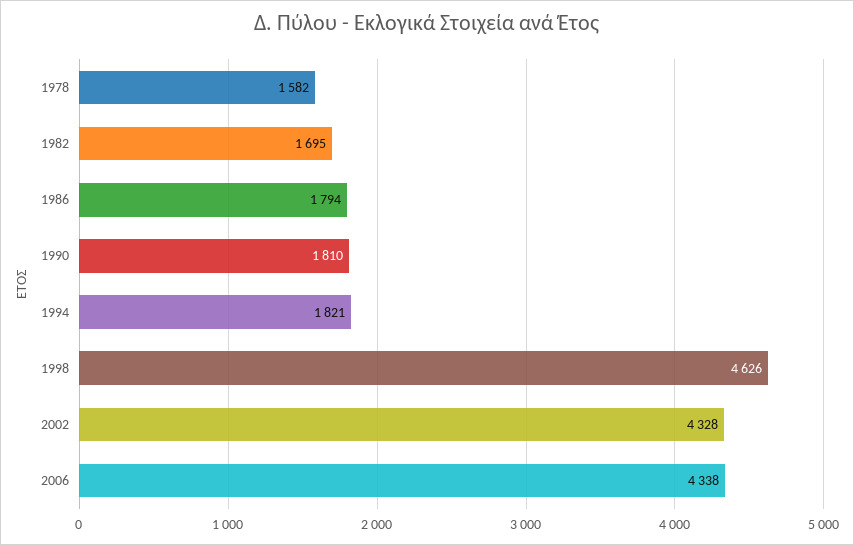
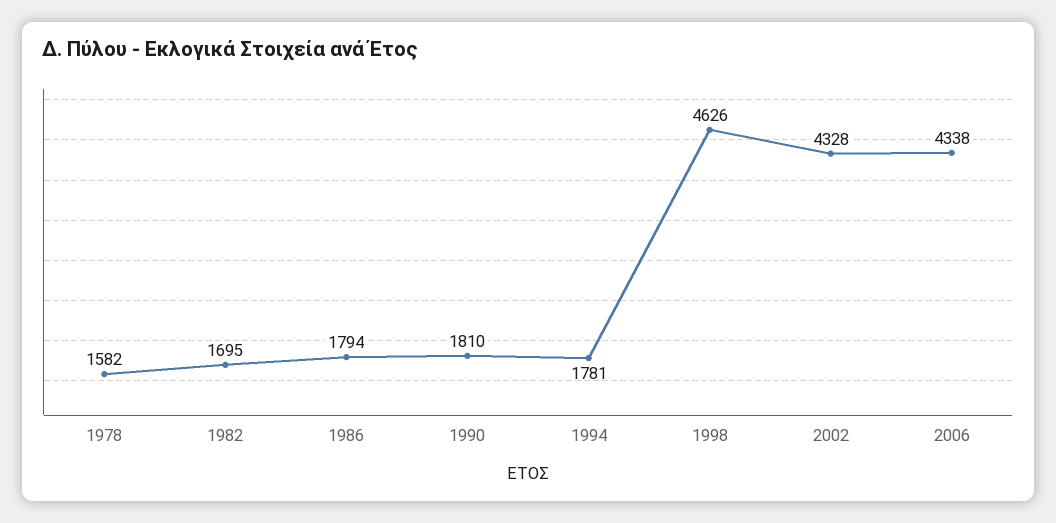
  {
    "1978": 1582,
    "1982": 1695,
    "1986": 1794,
    "1990": 1810,
-   "1994": 1821,
+   "1994": 1781,
    "1998": 4626,
    "2002": 4328,
    "2006": 4338
  }

